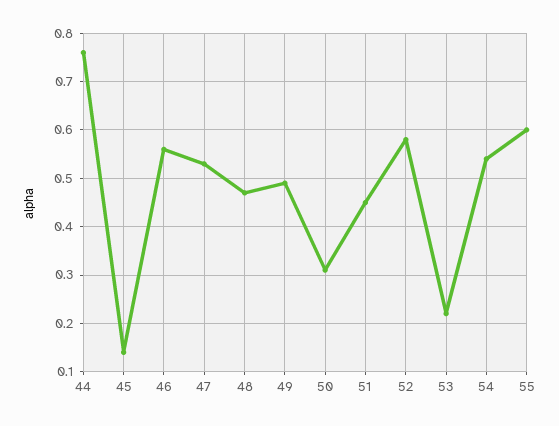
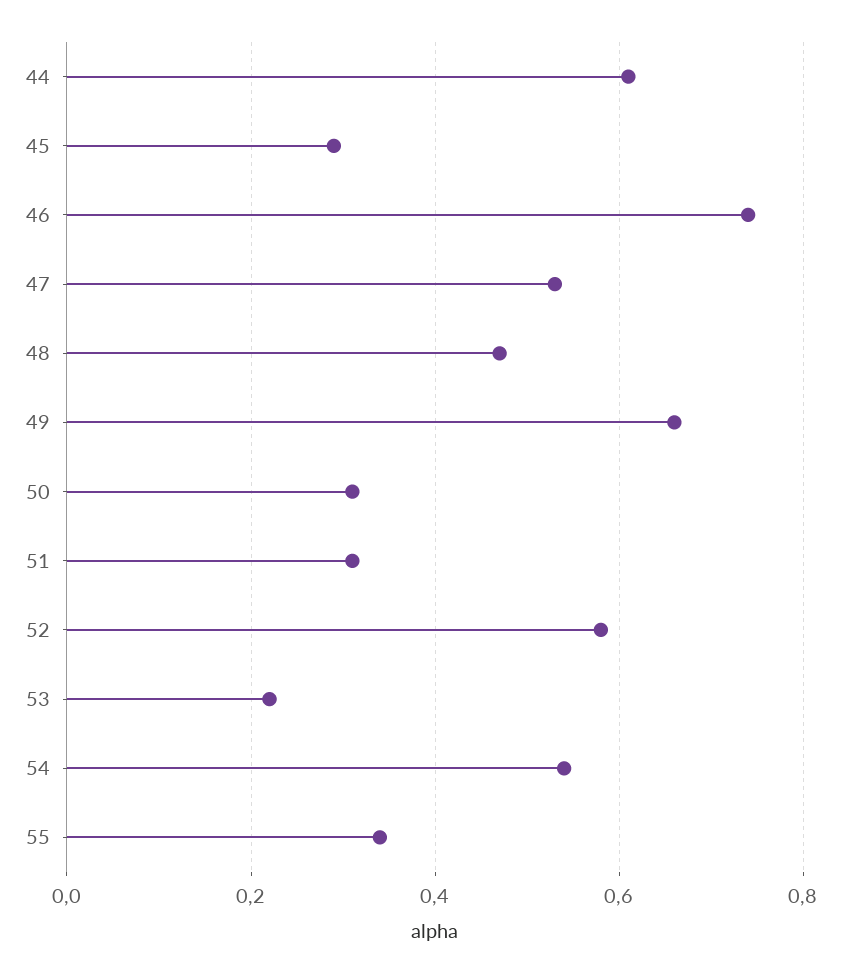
  {
-   "44": 0.75,
+   "44": 0.6,
-   "45": 0.15,
+   "45": 0.3,
-   "46": 0.55,
+   "46": 0.75,
    "47": 0.55,
    "48": 0.45,
-   "49": 0.5,
+   "49": 0.65,
    "50": 0.3,
-   "51": 0.45,
+   "51": 0.3,
    "52": 0.6,
    "53": 0.2,
    "54": 0.55,
-   "55": 0.6
+   "55": 0.35
  }

